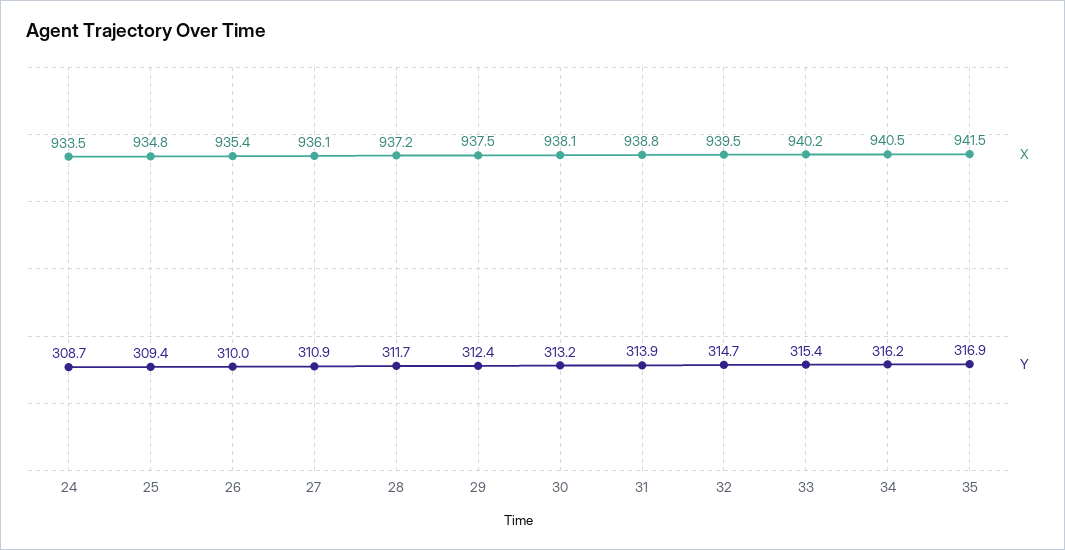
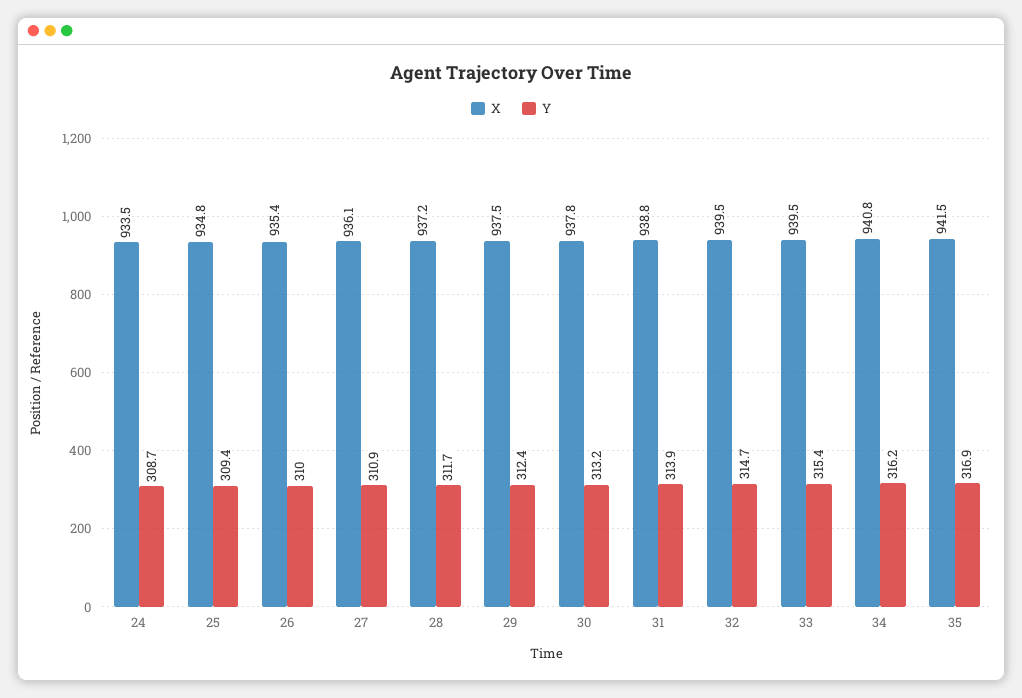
  {
    "X": {
      "24": 933.5,
      "25": 934.8,
      "26": 935.4,
      "27": 936.1,
      "28": 937.2,
      "29": 937.5,
-     "30": 938.1,
+     "30": 937.8,
      "31": 938.8,
      "32": 939.5,
-     "33": 940.2,
+     "33": 939.5,
-     "34": 940.5,
+     "34": 940.8,
      "35": 941.5
    },
    "Y": {
      "24": 308.7,
      "25": 309.4,
      "26": 310,
      "27": 310.9,
      "28": 311.7,
      "29": 312.4,
      "30": 313.2,
      "31": 313.9,
      "32": 314.7,
      "33": 315.4,
      "34": 316.2,
      "35": 316.9
    }
  }

